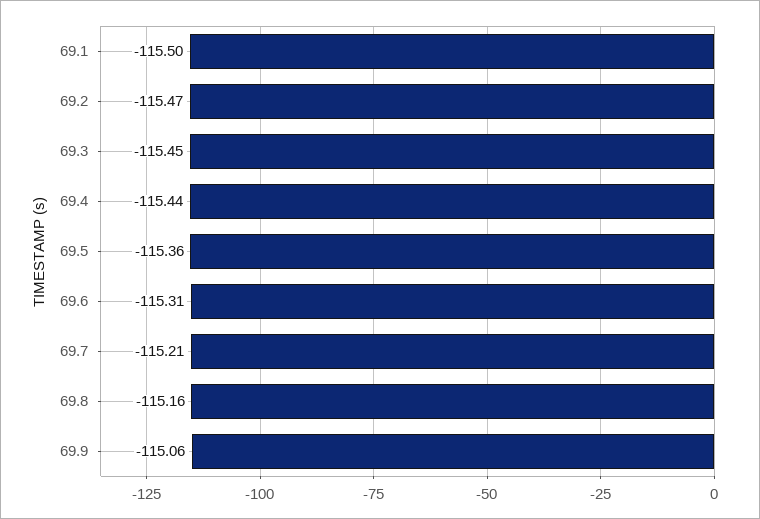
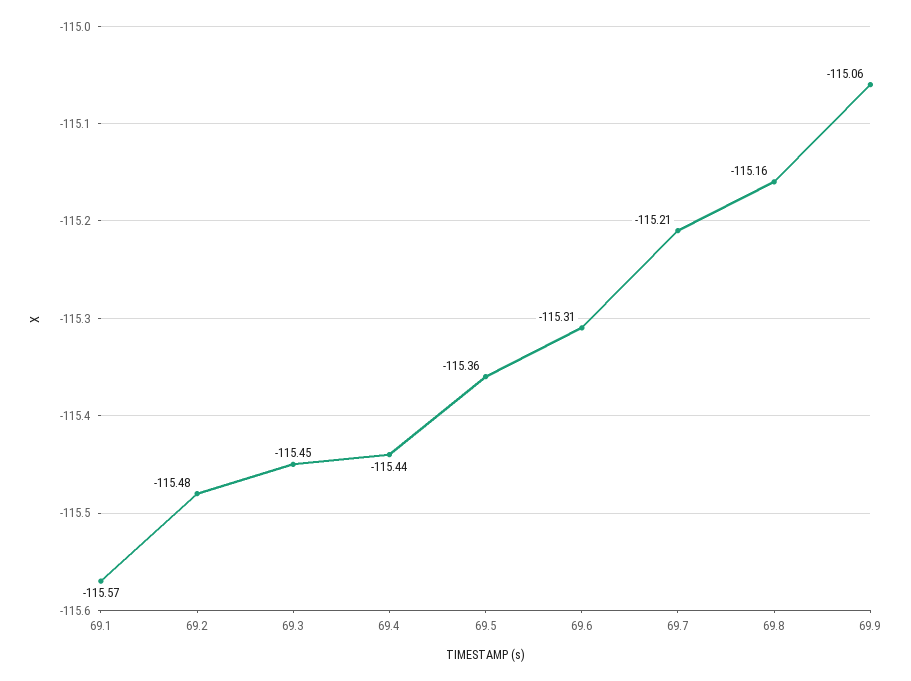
  {
-   "69.1": -115.5,
+   "69.1": -115.57,
-   "69.2": -115.47,
+   "69.2": -115.48,
    "69.3": -115.45,
    "69.4": -115.44,
    "69.5": -115.36,
    "69.6": -115.31,
    "69.7": -115.21,
    "69.8": -115.16,
    "69.9": -115.06
  }

